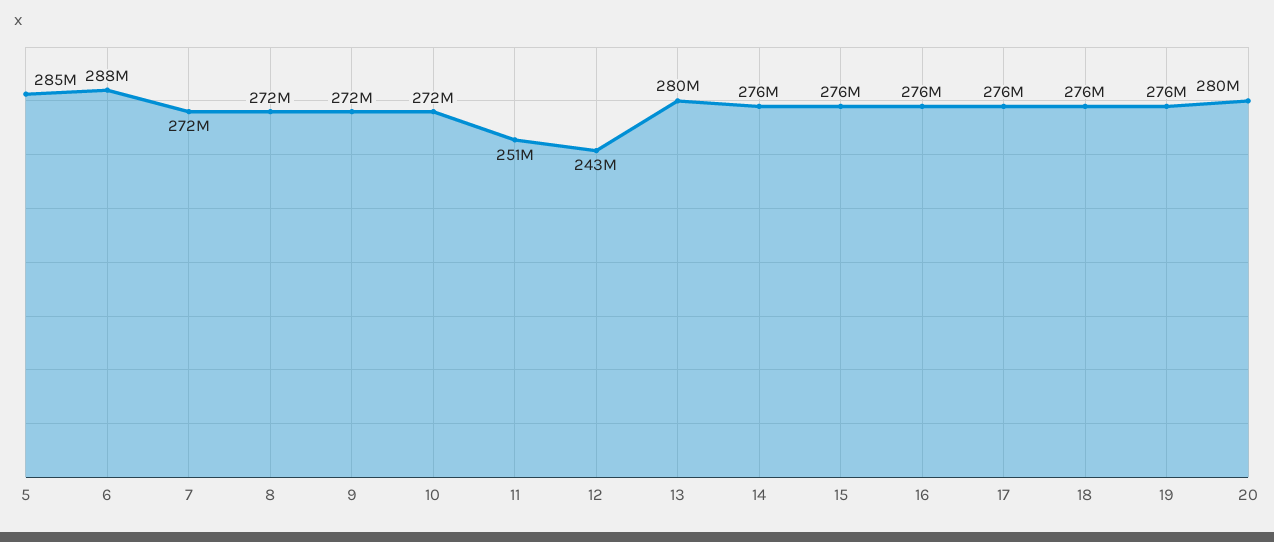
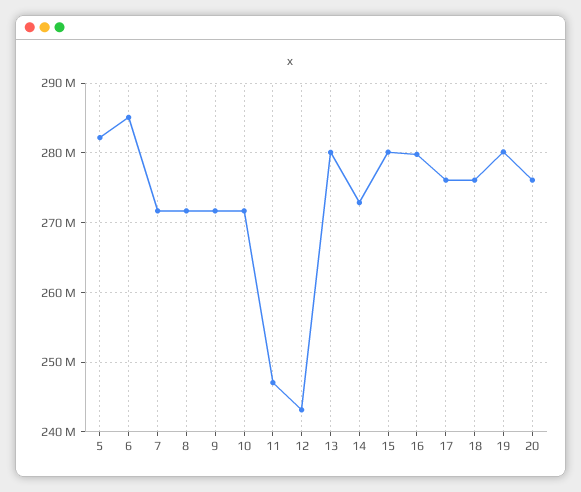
  {
-   "5": 285000000,
+   "5": 282000000,
-   "6": 288000000,
+   "6": 285000000,
    "7": 272000000,
    "8": 272000000,
    "9": 272000000,
    "10": 272000000,
-   "11": 251000000,
+   "11": 247000000,
    "12": 243000000,
    "13": 280000000,
-   "14": 276000000,
+   "14": 273000000,
-   "15": 276000000,
+   "15": 280000000,
-   "16": 276000000,
+   "16": 280000000,
    "17": 276000000,
    "18": 276000000,
-   "19": 276000000,
+   "19": 280000000,
-   "20": 280000000
+   "20": 276000000
  }

